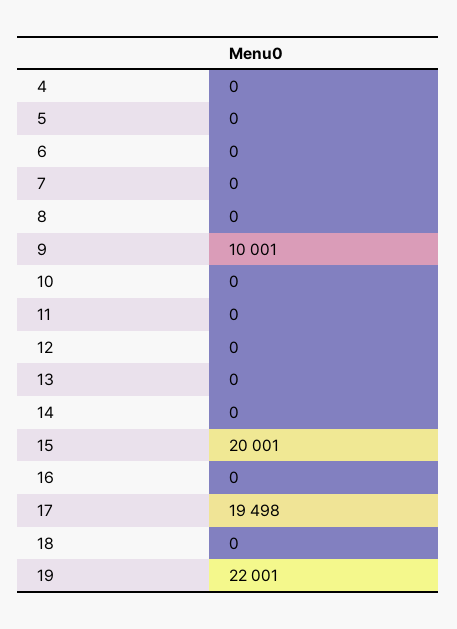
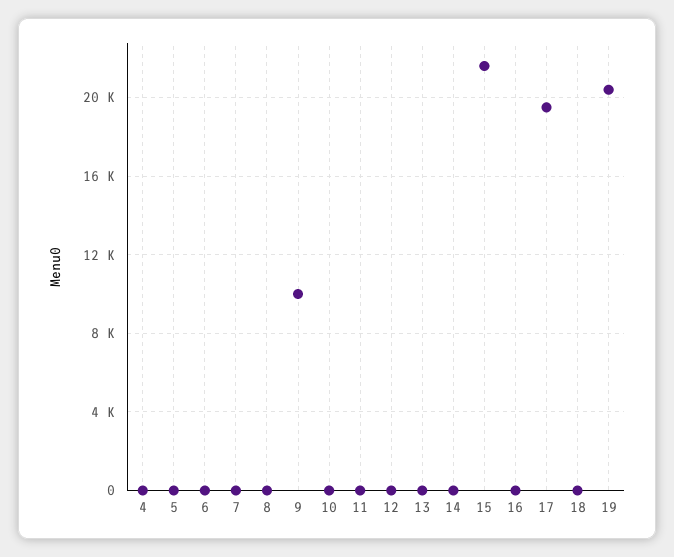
  {
    "4": 0,
    "5": 0,
    "6": 0,
    "7": 0,
    "8": 0,
    "9": 10001,
    "10": 0,
    "11": 0,
    "12": 0,
    "13": 0,
    "14": 0,
-   "15": 20001,
+   "15": 21500,
    "16": 0,
    "17": 19498,
    "18": 0,
-   "19": 22001
+   "19": 20500
  }

